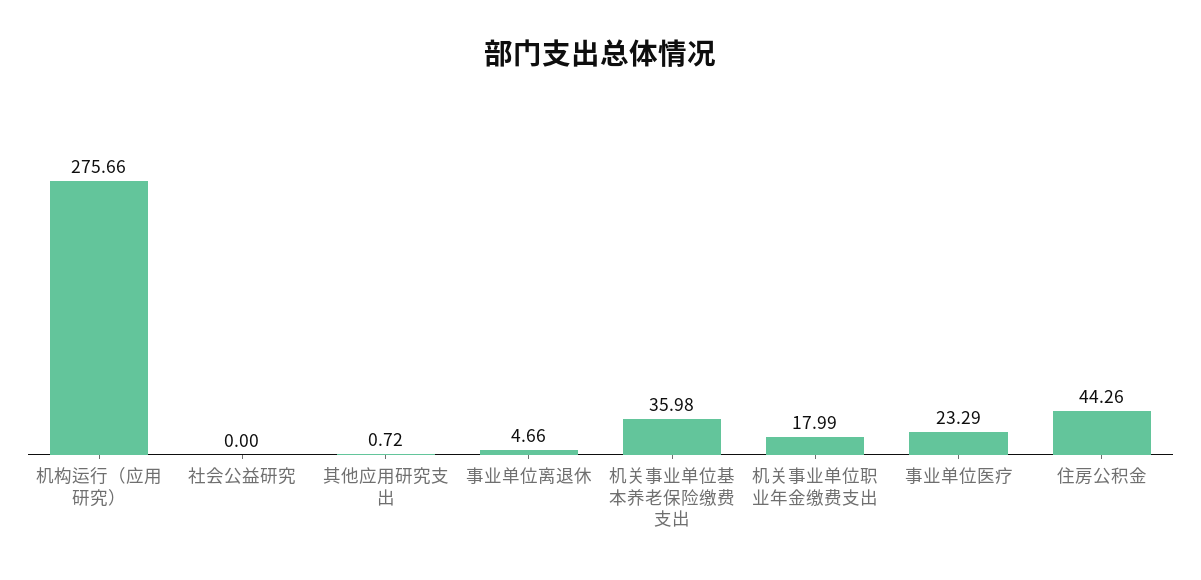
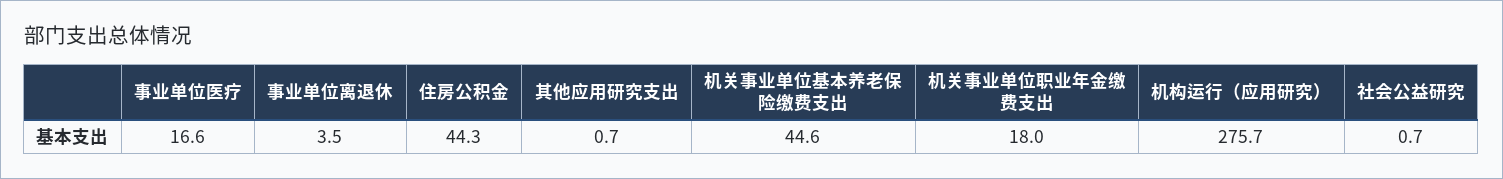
  {
    "机构运行（应用研究）": 275.66,
-   "社会公益研究": 0,
+   "社会公益研究": 0.7,
    "其他应用研究支出": 0.72,
-   "事业单位离退休": 4.66,
+   "事业单位离退休": 3.5,
-   "机关事业单位基本养老保险缴费支出": 35.98,
+   "机关事业单位基本养老保险缴费支出": 44.6,
    "机关事业单位职业年金缴费支出": 17.99,
-   "事业单位医疗": 23.29,
+   "事业单位医疗": 16.6,
    "住房公积金": 44.26
  }

